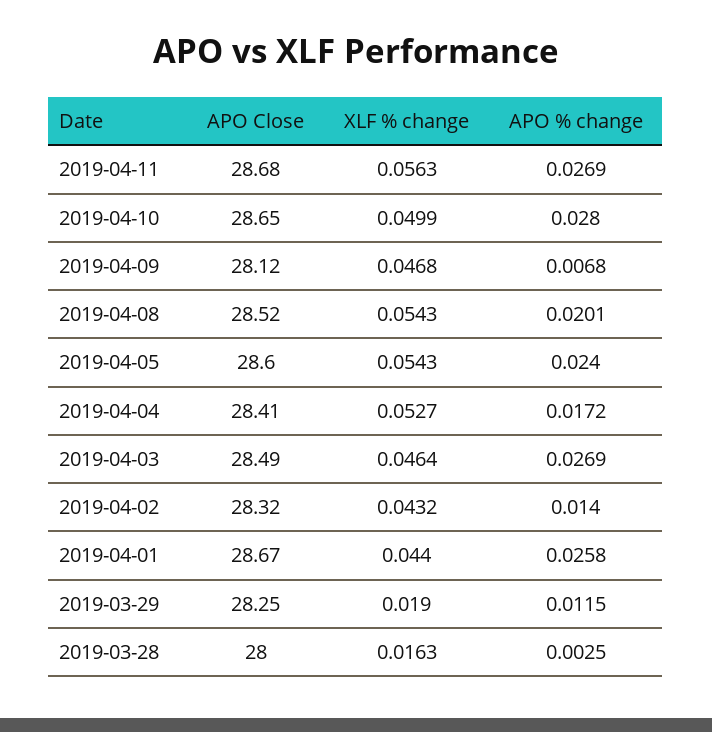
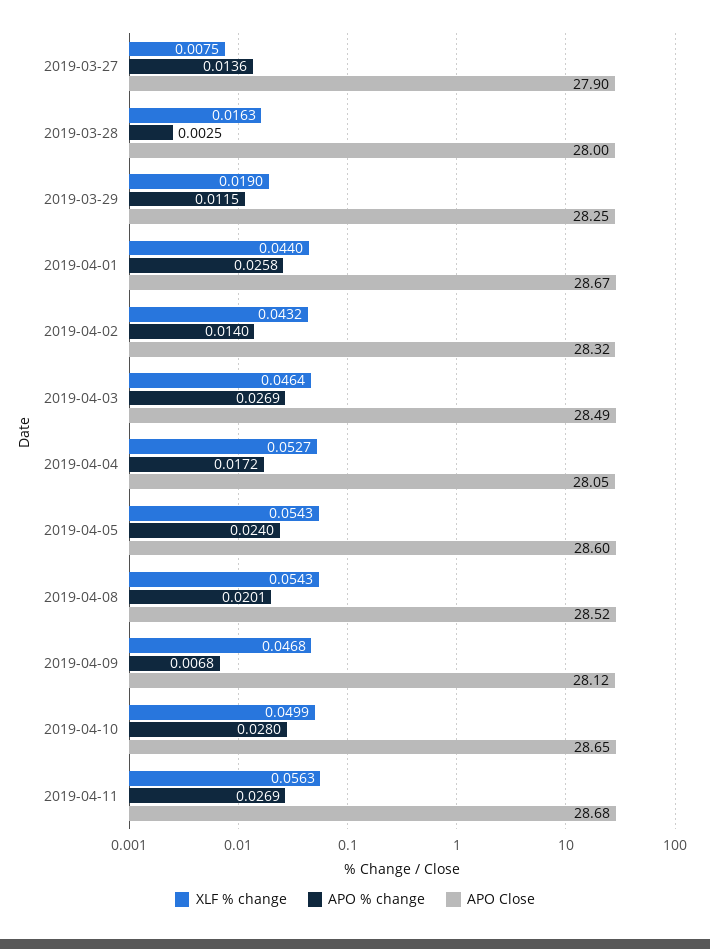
  {
    "APO Close": {
      "2019-04-11": 28.68,
      "2019-04-10": 28.65,
      "2019-04-09": 28.12,
      "2019-04-08": 28.52,
      "2019-04-05": 28.6,
-     "2019-04-04": 28.41,
+     "2019-04-04": 28.05,
      "2019-04-03": 28.49,
      "2019-04-02": 28.32,
      "2019-04-01": 28.67,
      "2019-03-29": 28.25,
-     "2019-03-28": 28
+     "2019-03-28": 28,
+     "2019-03-27": 27.9
    },
    "XLF % change": {
      "2019-04-11": 0.0563,
      "2019-04-10": 0.0499,
      "2019-04-09": 0.0468,
      "2019-04-08": 0.0543,
      "2019-04-05": 0.0543,
      "2019-04-04": 0.0527,
      "2019-04-03": 0.0464,
      "2019-04-02": 0.0432,
      "2019-04-01": 0.044,
      "2019-03-29": 0.019,
-     "2019-03-28": 0.0163
+     "2019-03-28": 0.0163,
+     "2019-03-27": 0.0075
    },
    "APO % change": {
      "2019-04-11": 0.0269,
      "2019-04-10": 0.028,
      "2019-04-09": 0.0068,
      "2019-04-08": 0.0201,
      "2019-04-05": 0.024,
      "2019-04-04": 0.0172,
      "2019-04-03": 0.0269,
      "2019-04-02": 0.014,
      "2019-04-01": 0.0258,
      "2019-03-29": 0.0115,
-     "2019-03-28": 0.0025
+     "2019-03-28": 0.0025,
+     "2019-03-27": 0.0136
    }
  }

